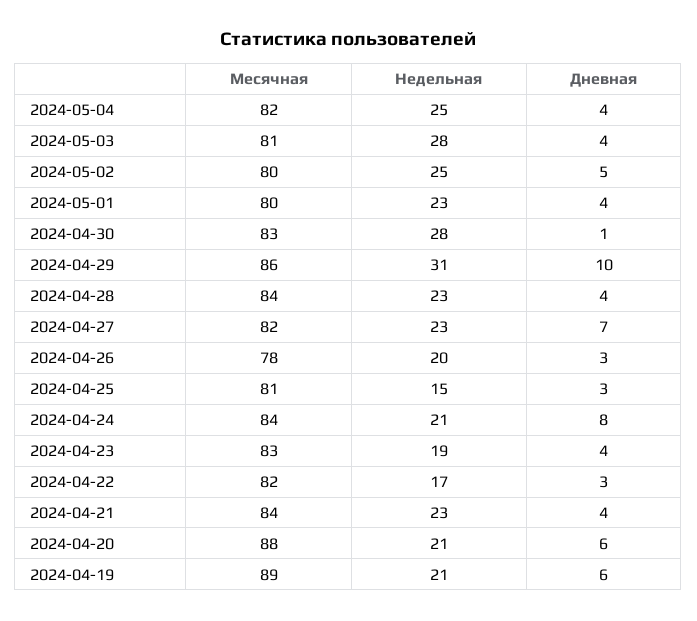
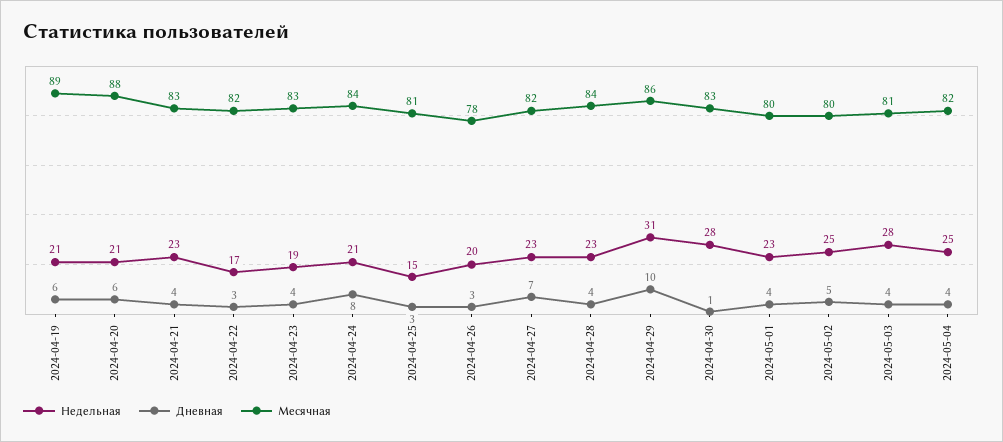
  {
    "Месячная": {
      "2024-05-04": 82,
      "2024-05-03": 81,
      "2024-05-02": 80,
      "2024-05-01": 80,
      "2024-04-30": 83,
      "2024-04-29": 86,
      "2024-04-28": 84,
      "2024-04-27": 82,
      "2024-04-26": 78,
      "2024-04-25": 81,
      "2024-04-24": 84,
      "2024-04-23": 83,
      "2024-04-22": 82,
-     "2024-04-21": 84,
+     "2024-04-21": 83,
      "2024-04-20": 88,
      "2024-04-19": 89
    },
    "Недельная": {
      "2024-05-04": 25,
      "2024-05-03": 28,
      "2024-05-02": 25,
      "2024-05-01": 23,
      "2024-04-30": 28,
      "2024-04-29": 31,
      "2024-04-28": 23,
      "2024-04-27": 23,
      "2024-04-26": 20,
      "2024-04-25": 15,
      "2024-04-24": 21,
      "2024-04-23": 19,
      "2024-04-22": 17,
      "2024-04-21": 23,
      "2024-04-20": 21,
      "2024-04-19": 21
    },
    "Дневная": {
      "2024-05-04": 4,
      "2024-05-03": 4,
      "2024-05-02": 5,
      "2024-05-01": 4,
      "2024-04-30": 1,
      "2024-04-29": 10,
      "2024-04-28": 4,
      "2024-04-27": 7,
      "2024-04-26": 3,
      "2024-04-25": 3,
      "2024-04-24": 8,
      "2024-04-23": 4,
      "2024-04-22": 3,
      "2024-04-21": 4,
      "2024-04-20": 6,
      "2024-04-19": 6
    }
  }

